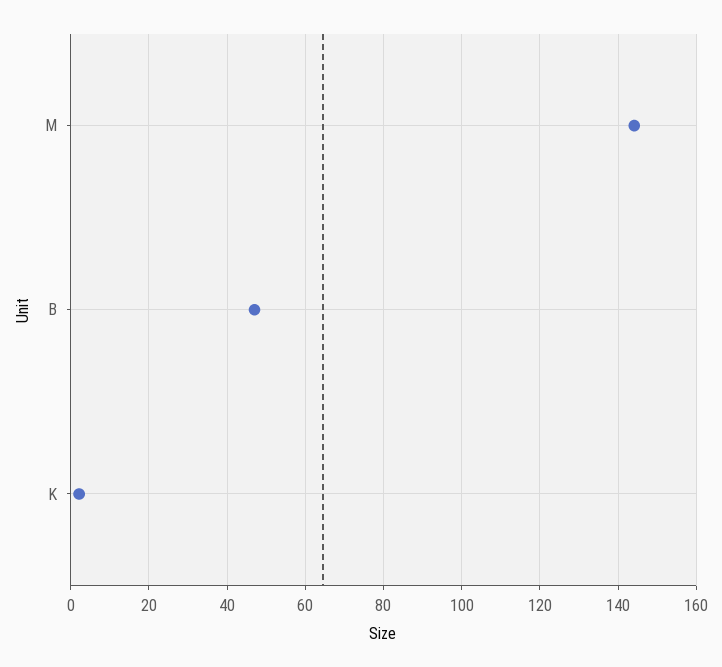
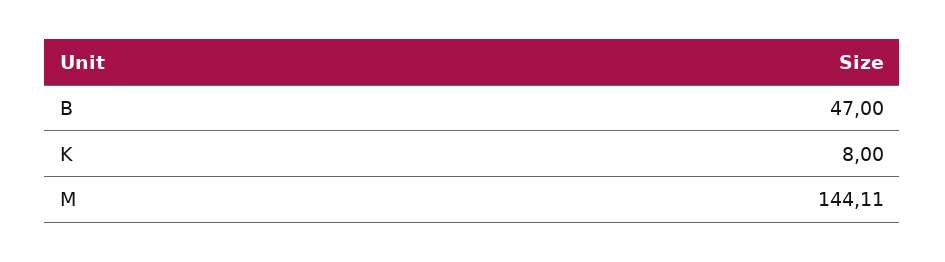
  {
    "M": 144.11,
    "B": 47,
-   "K": 2
+   "K": 8
  }

